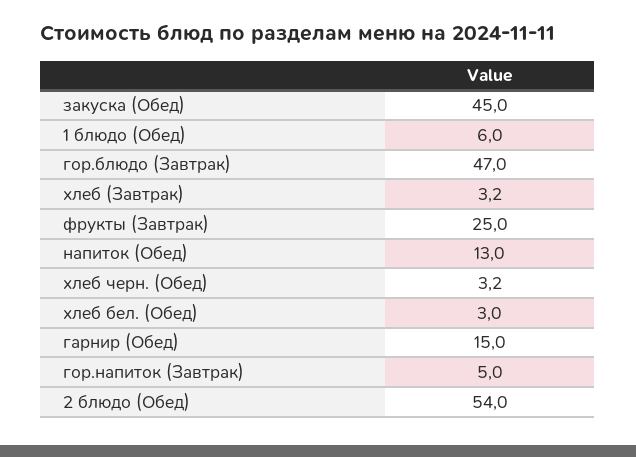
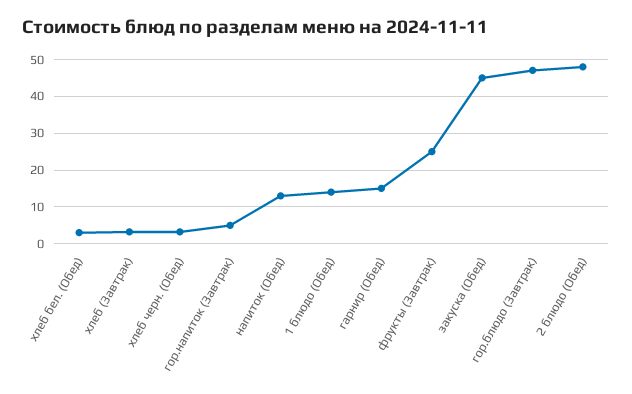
  {
    "закуска (Обед)": 45,
-   "1 блюдо (Обед)": 6,
+   "1 блюдо (Обед)": 14,
    "гор.блюдо (Завтрак)": 47,
    "хлеб (Завтрак)": 3.2,
    "фрукты (Завтрак)": 25,
    "напиток (Обед)": 13,
    "хлеб черн. (Обед)": 3.2,
    "хлеб бел. (Обед)": 3,
    "гарнир (Обед)": 15,
    "гор.напиток (Завтрак)": 5,
-   "2 блюдо (Обед)": 54
+   "2 блюдо (Обед)": 48
  }

